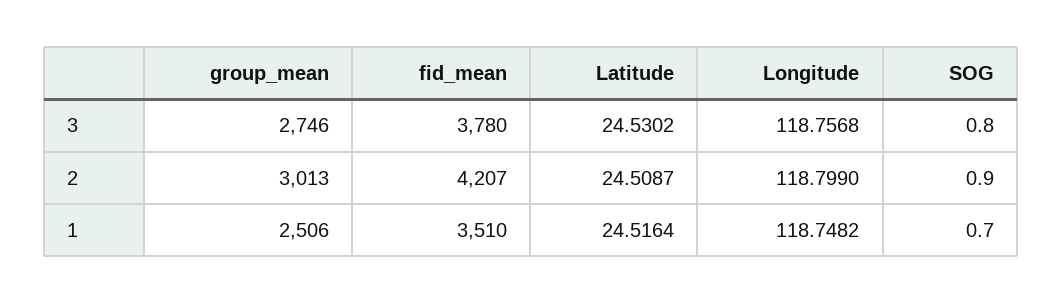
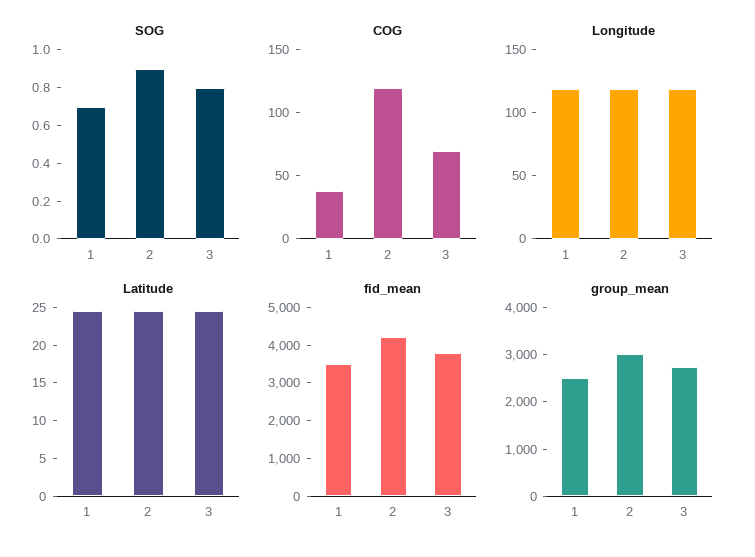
  {
    "group_mean": {
      "3": 2746,
      "2": 3013,
      "1": 2506
    },
    "fid_mean": {
      "3": 3780,
      "2": 4207,
      "1": 3510
    },
    "Latitude": {
      "3": 24.5302,
      "2": 24.5087,
      "1": 24.5164
    },
    "Longitude": {
      "3": 118.7568,
      "2": 118.799,
      "1": 118.7482
    },
    "SOG": {
      "3": 0.8,
      "2": 0.9,
      "1": 0.7
-   }
+   },
+   "COG": {
+     "1": 40,
+     "2": 120,
+     "3": 70
+   }
  }

